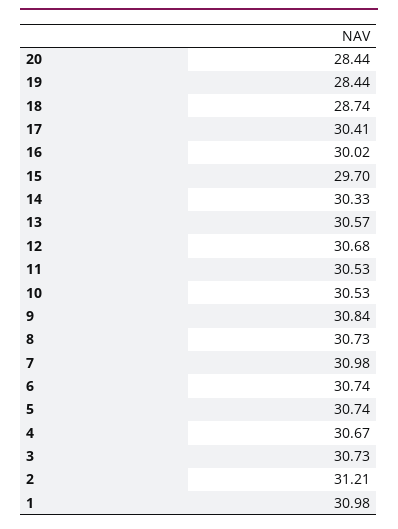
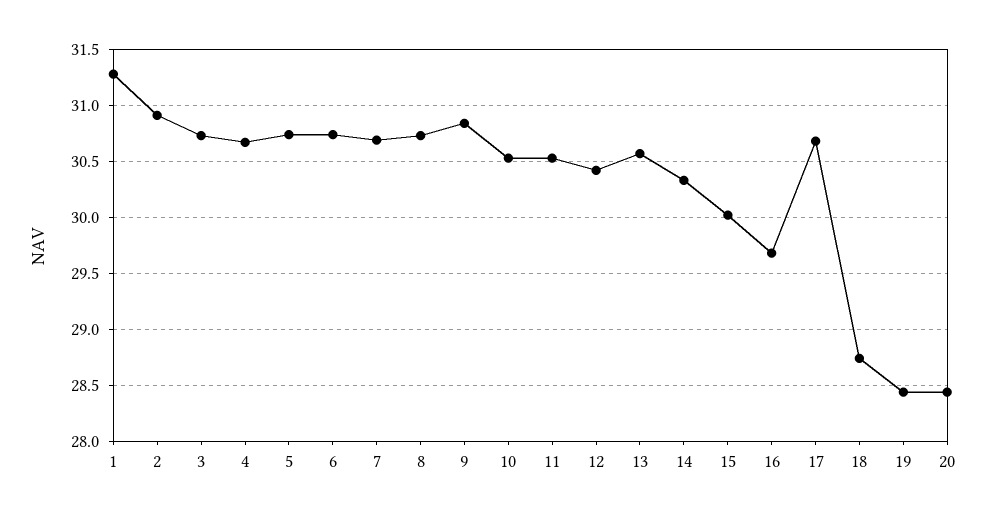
  {
    "20": 28.44,
    "19": 28.44,
    "18": 28.74,
-   "17": 30.41,
+   "17": 30.7,
-   "16": 30.02,
+   "16": 29.7,
-   "15": 29.7,
+   "15": 30,
    "14": 30.33,
    "13": 30.57,
-   "12": 30.68,
+   "12": 30.4,
    "11": 30.53,
    "10": 30.53,
    "9": 30.84,
    "8": 30.73,
-   "7": 30.98,
+   "7": 30.7,
    "6": 30.74,
    "5": 30.74,
    "4": 30.67,
    "3": 30.73,
-   "2": 31.21,
+   "2": 30.9,
-   "1": 30.98
+   "1": 31.3
  }

